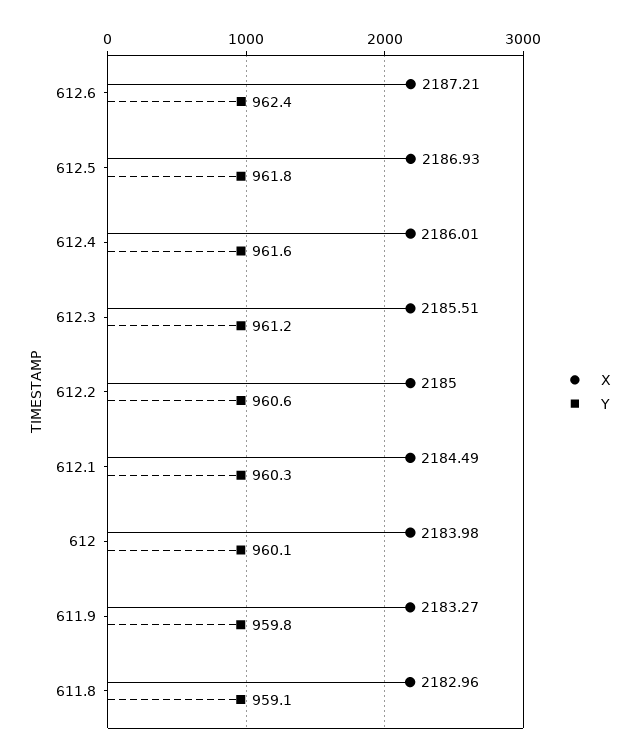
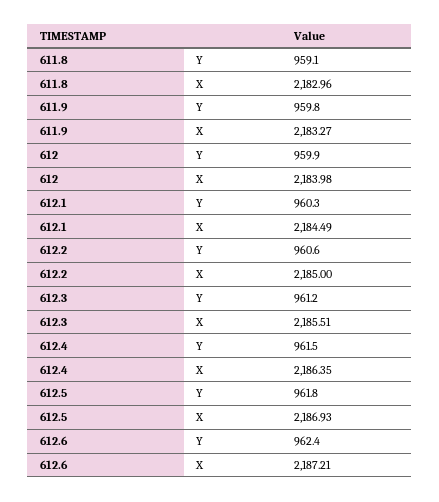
  {
    "X": {
      "612.6": 2187.21,
      "612.5": 2186.93,
-     "612.4": 2186.01,
+     "612.4": 2186.35,
      "612.3": 2185.51,
      "612.2": 2185,
      "612.1": 2184.49,
      "612": 2183.98,
      "611.9": 2183.27,
      "611.8": 2182.96
    },
    "Y": {
      "612.6": 962.4,
      "612.5": 961.8,
-     "612.4": 961.6,
+     "612.4": 961.5,
      "612.3": 961.2,
      "612.2": 960.6,
      "612.1": 960.3,
-     "612": 960.1,
+     "612": 959.9,
      "611.9": 959.8,
      "611.8": 959.1
    }
  }

